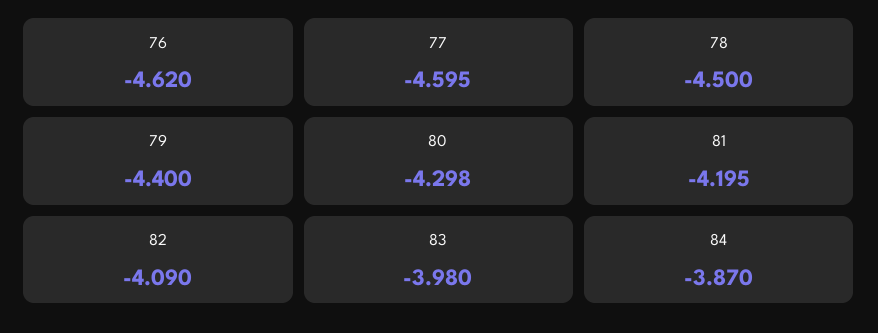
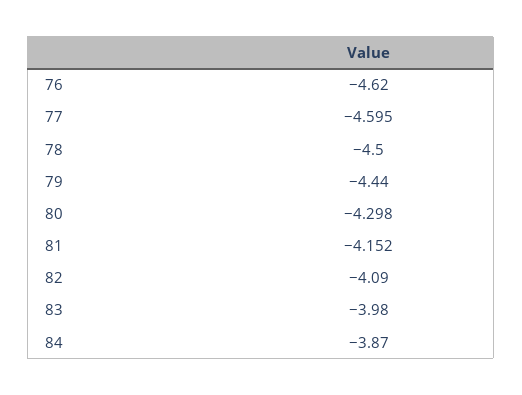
  {
    "76": -4.62,
    "77": -4.595,
    "78": -4.5,
-   "79": -4.4,
+   "79": -4.44,
    "80": -4.298,
-   "81": -4.195,
+   "81": -4.152,
    "82": -4.09,
    "83": -3.98,
    "84": -3.87
  }

